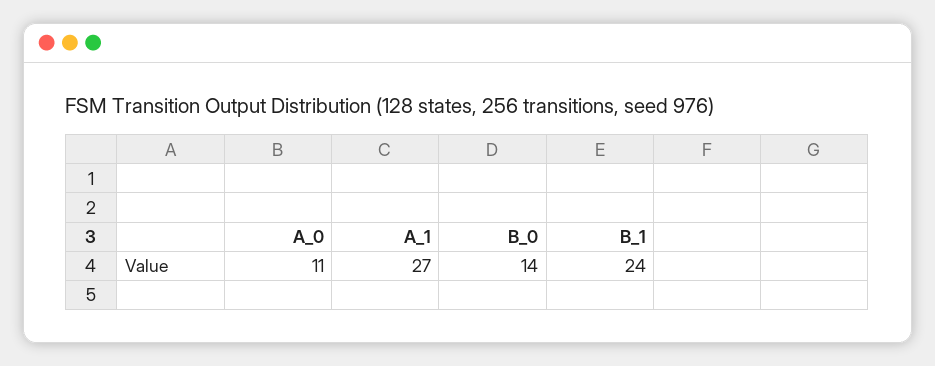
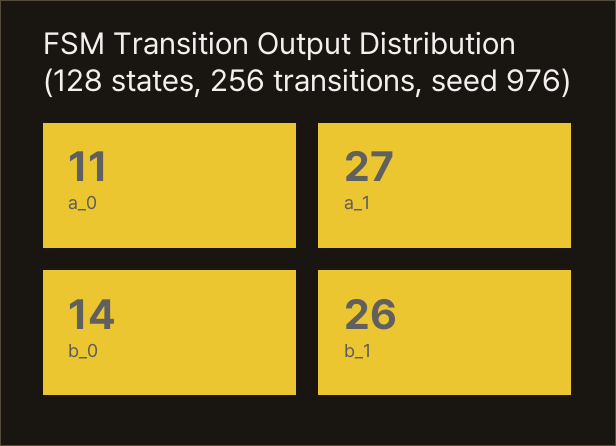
  {
    "A_0": 11,
    "A_1": 27,
    "B_0": 14,
-   "B_1": 24
+   "B_1": 26
  }

